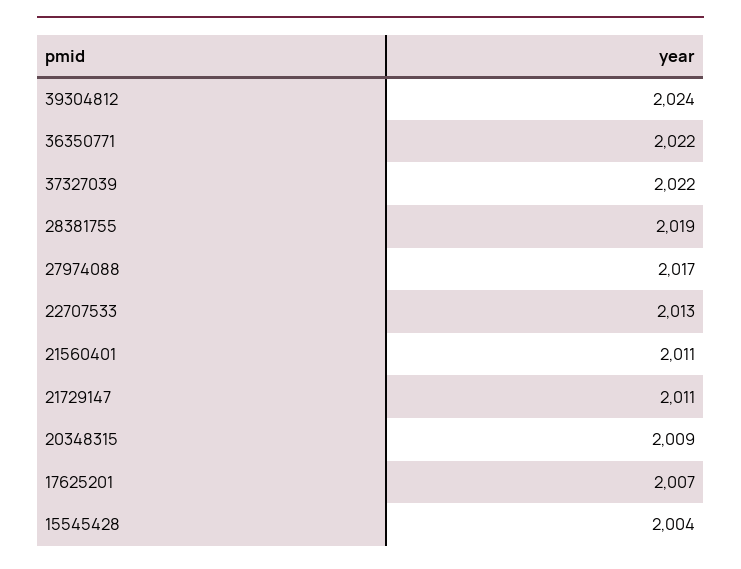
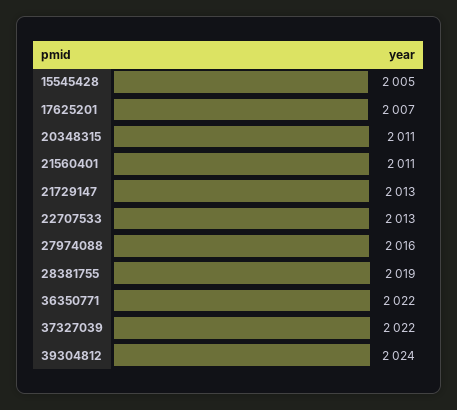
  {
    "39304812": 2024,
    "36350771": 2022,
    "37327039": 2022,
    "28381755": 2019,
-   "27974088": 2017,
+   "27974088": 2016,
    "22707533": 2013,
    "21560401": 2011,
-   "21729147": 2011,
+   "21729147": 2013,
-   "20348315": 2009,
+   "20348315": 2011,
    "17625201": 2007,
-   "15545428": 2004
+   "15545428": 2005
  }

